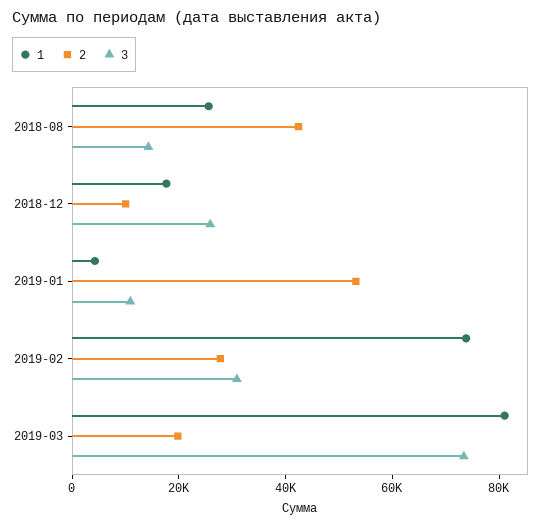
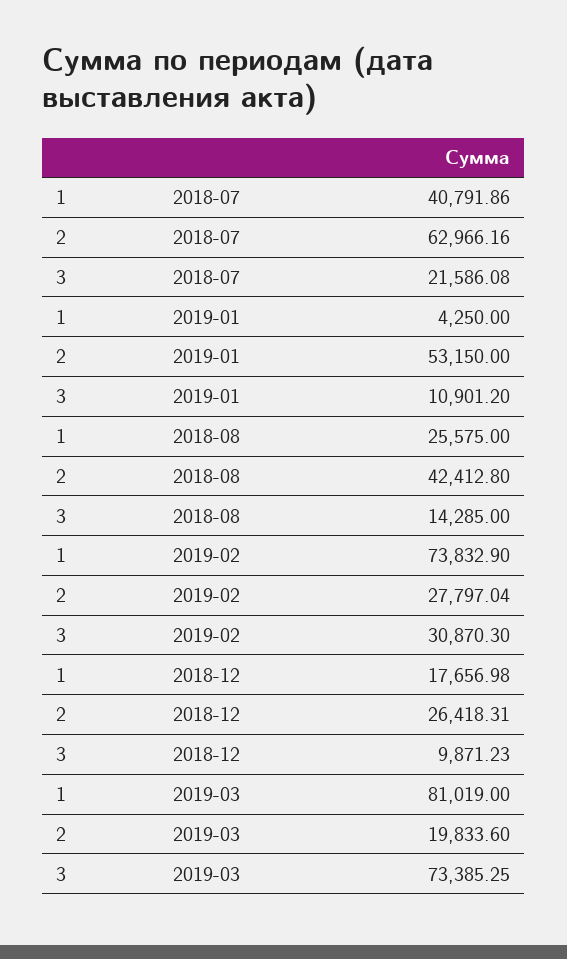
  {
    "1": {
      "2018-08": 25575,
      "2018-12": 17656.98,
      "2019-01": 4250,
      "2019-02": 73832.9,
-     "2019-03": 81019
+     "2019-03": 81019,
+     "2018-07": 40791.86
    },
    "2": {
      "2018-08": 42412.8,
-     "2018-12": 10000,
+     "2018-12": 26418.31,
      "2019-01": 53150,
      "2019-02": 27797.04,
-     "2019-03": 19833.6
+     "2019-03": 19833.6,
+     "2018-07": 62966.16
    },
    "3": {
      "2018-08": 14285,
-     "2018-12": 25000,
+     "2018-12": 9871.23,
      "2019-01": 10901.2,
      "2019-02": 30870.3,
-     "2019-03": 73385.25
+     "2019-03": 73385.25,
+     "2018-07": 21586.08
    }
  }

